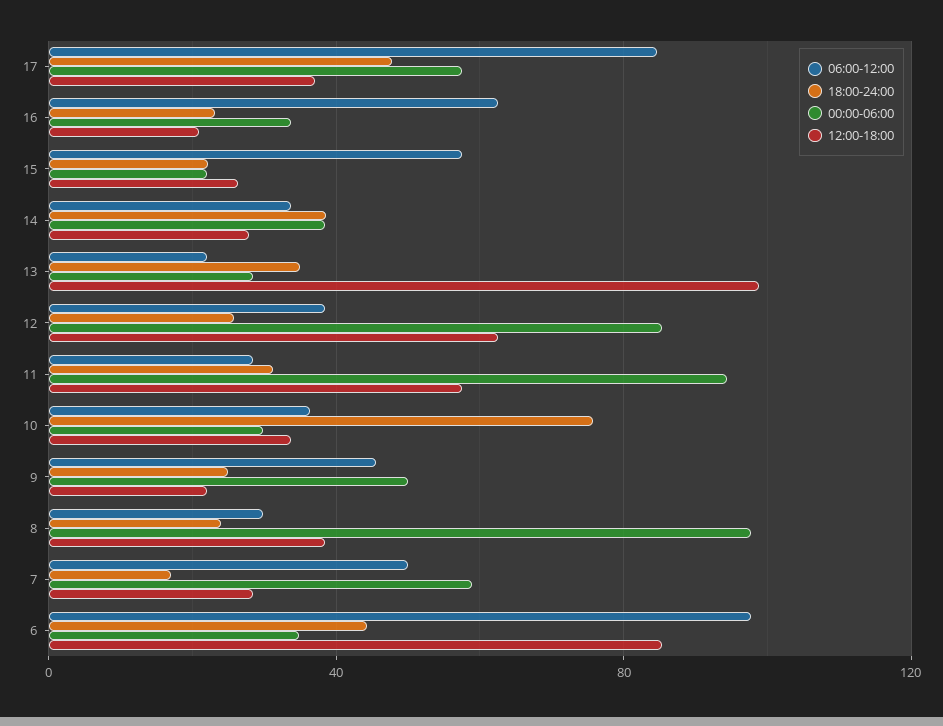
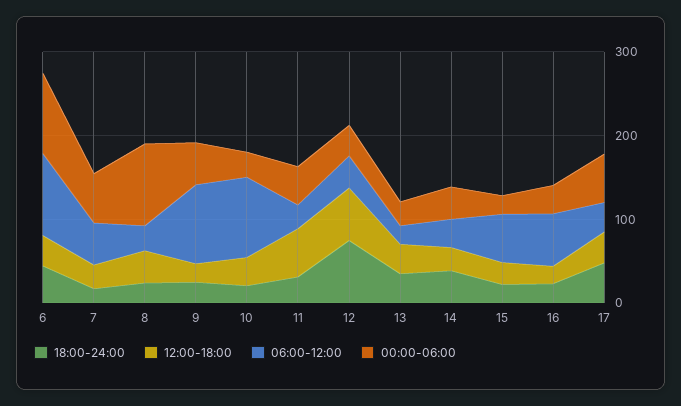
  {
    "06:00-12:00": {
-     "17": 85,
+     "17": 40,
      "16": 65,
      "15": 55,
      "14": 35,
      "13": 20,
      "12": 40,
      "11": 30,
-     "10": 35,
+     "10": 100,
-     "9": 45,
+     "9": 100,
      "8": 30,
      "7": 50,
      "6": 100
    },
    "18:00-24:00": {
      "17": 50,
      "16": 25,
      "15": 20,
      "14": 40,
      "13": 35,
-     "12": 25,
+     "12": 80,
      "11": 30,
-     "10": 75,
+     "10": 20,
      "9": 25,
      "8": 25,
      "7": 15,
      "6": 45
    },
    "00:00-06:00": {
      "17": 55,
      "16": 35,
      "15": 20,
      "14": 40,
      "13": 30,
-     "12": 85,
+     "12": 40,
-     "11": 95,
+     "11": 40,
      "10": 30,
      "9": 50,
      "8": 100,
      "7": 60,
-     "6": 35
+     "6": 100
    },
    "12:00-18:00": {
      "17": 35,
      "16": 20,
      "15": 25,
      "14": 30,
-     "13": 100,
+     "13": 40,
      "12": 65,
      "11": 55,
      "10": 35,
      "9": 20,
      "8": 40,
      "7": 30,
-     "6": 85
+     "6": 40
    }
  }

